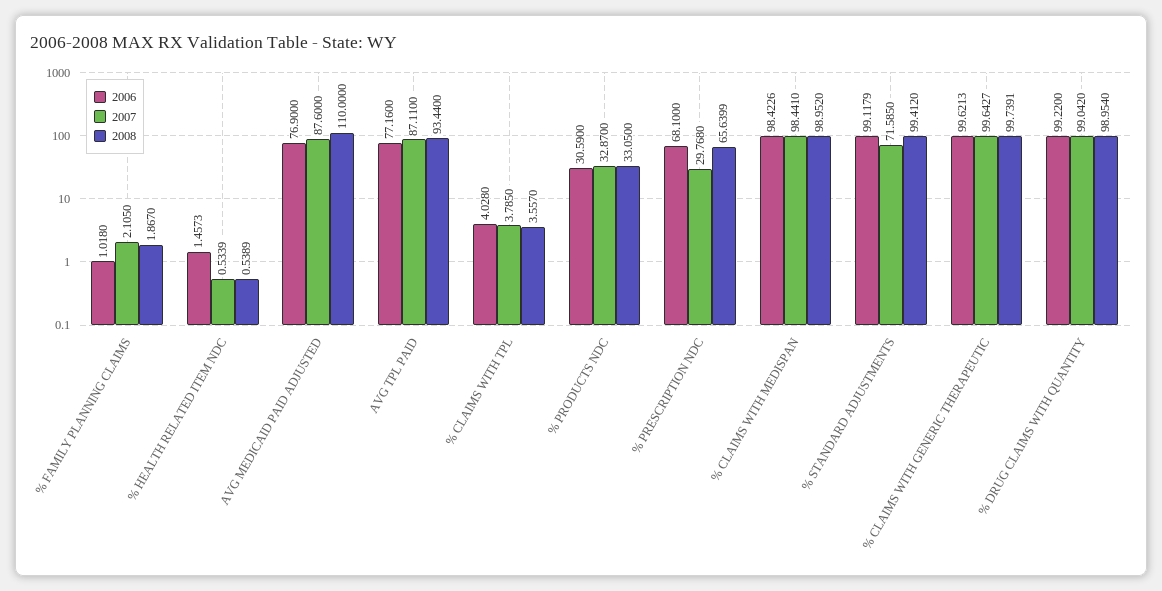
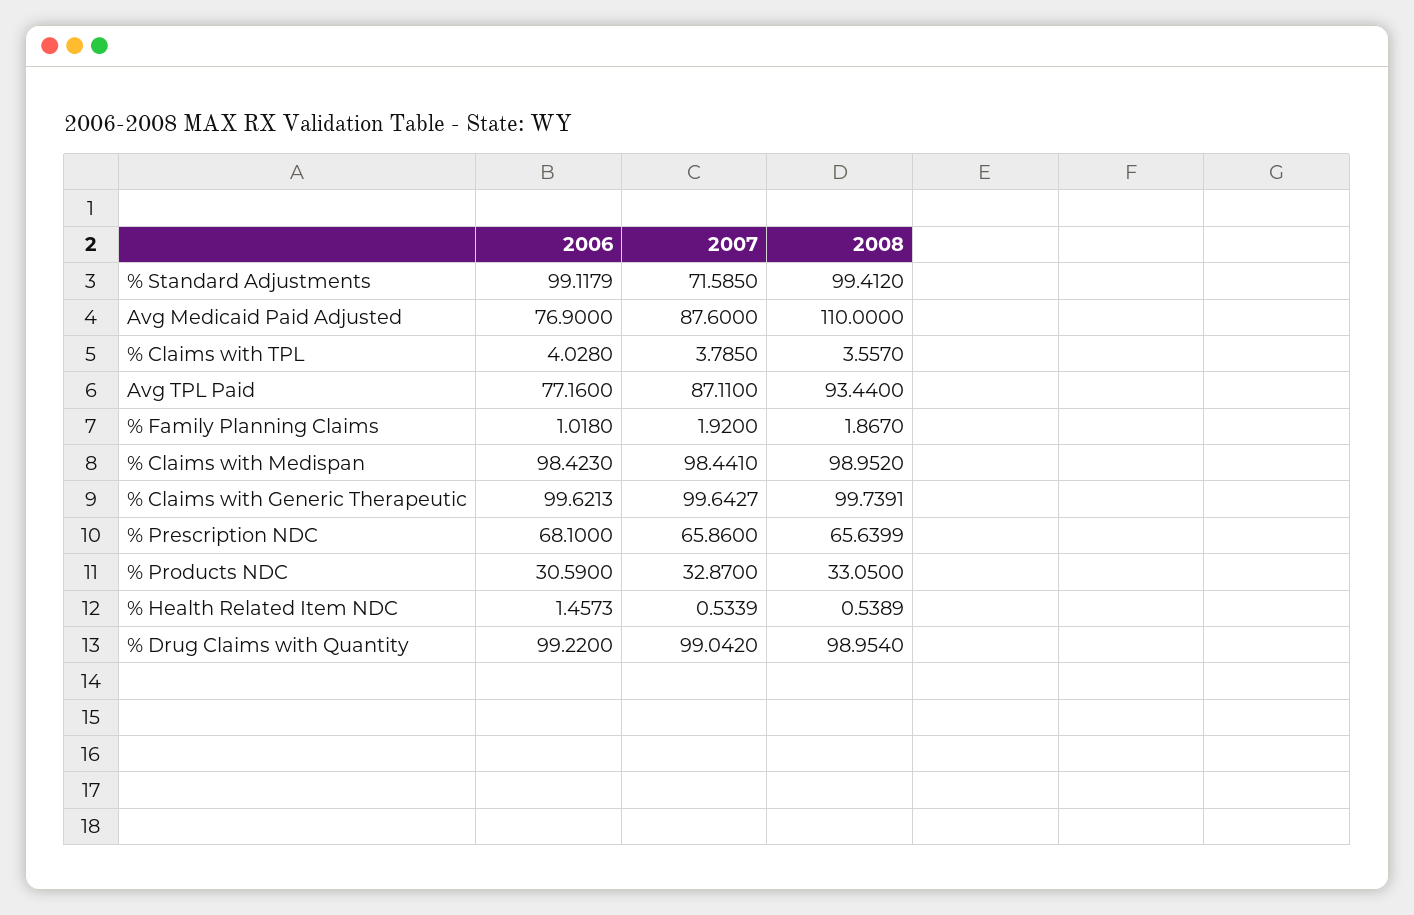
  {
    "2006": {
      "% FAMILY PLANNING CLAIMS": 1.018,
      "% HEALTH RELATED ITEM NDC": 1.4573,
      "AVG MEDICAID PAID ADJUSTED": 76.9,
      "AVG TPL PAID": 77.16,
      "% CLAIMS WITH TPL": 4.028,
      "% PRODUCTS NDC": 30.59,
      "% PRESCRIPTION NDC": 68.1,
-     "% CLAIMS WITH MEDISPAN": 98.4226,
+     "% CLAIMS WITH MEDISPAN": 98.423,
      "% STANDARD ADJUSTMENTS": 99.1179,
      "% CLAIMS WITH GENERIC THERAPEUTIC": 99.6213,
      "% DRUG CLAIMS WITH QUANTITY": 99.22
    },
    "2007": {
-     "% FAMILY PLANNING CLAIMS": 2.105,
+     "% FAMILY PLANNING CLAIMS": 1.92,
      "% HEALTH RELATED ITEM NDC": 0.5339,
      "AVG MEDICAID PAID ADJUSTED": 87.6,
      "AVG TPL PAID": 87.11,
      "% CLAIMS WITH TPL": 3.785,
      "% PRODUCTS NDC": 32.87,
-     "% PRESCRIPTION NDC": 29.768,
+     "% PRESCRIPTION NDC": 65.86,
      "% CLAIMS WITH MEDISPAN": 98.441,
      "% STANDARD ADJUSTMENTS": 71.585,
      "% CLAIMS WITH GENERIC THERAPEUTIC": 99.6427,
      "% DRUG CLAIMS WITH QUANTITY": 99.042
    },
    "2008": {
      "% FAMILY PLANNING CLAIMS": 1.867,
      "% HEALTH RELATED ITEM NDC": 0.5389,
      "AVG MEDICAID PAID ADJUSTED": 110,
      "AVG TPL PAID": 93.44,
      "% CLAIMS WITH TPL": 3.557,
      "% PRODUCTS NDC": 33.05,
      "% PRESCRIPTION NDC": 65.6399,
      "% CLAIMS WITH MEDISPAN": 98.952,
      "% STANDARD ADJUSTMENTS": 99.412,
      "% CLAIMS WITH GENERIC THERAPEUTIC": 99.7391,
      "% DRUG CLAIMS WITH QUANTITY": 98.954
    }
  }

